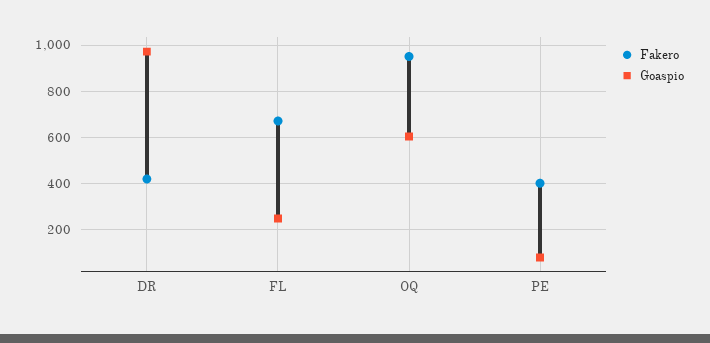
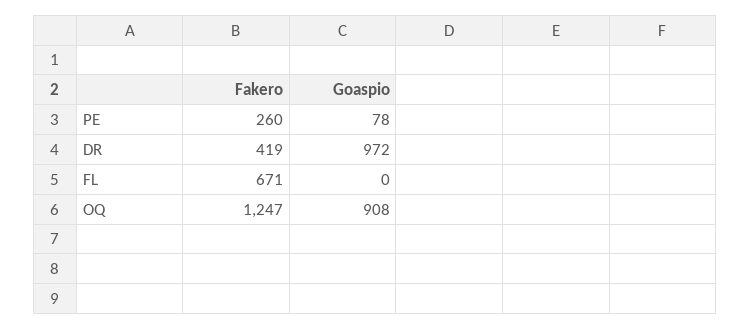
  {
    "Fakero": {
      "DR": 419,
      "FL": 671,
-     "OQ": 950,
+     "OQ": 1247,
-     "PE": 400
+     "PE": 260
    },
    "Goaspio": {
      "DR": 972,
-     "FL": 250,
+     "FL": 0,
-     "OQ": 600,
+     "OQ": 908,
      "PE": 78
    }
  }

